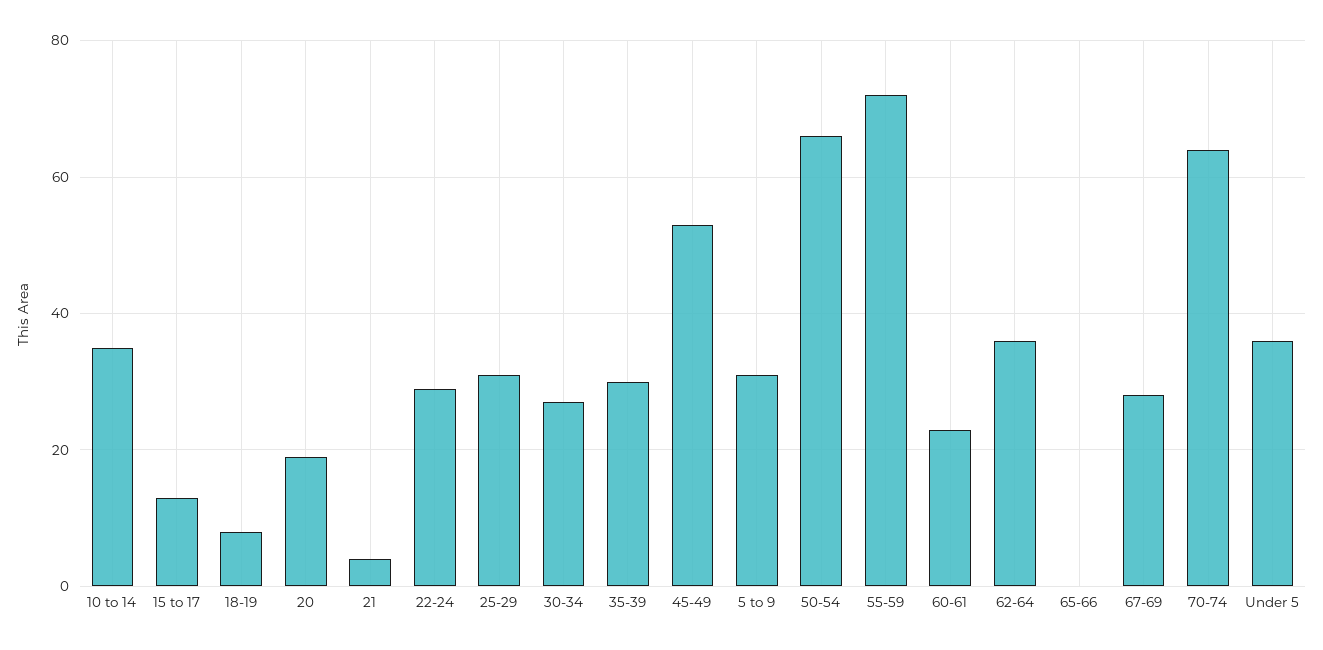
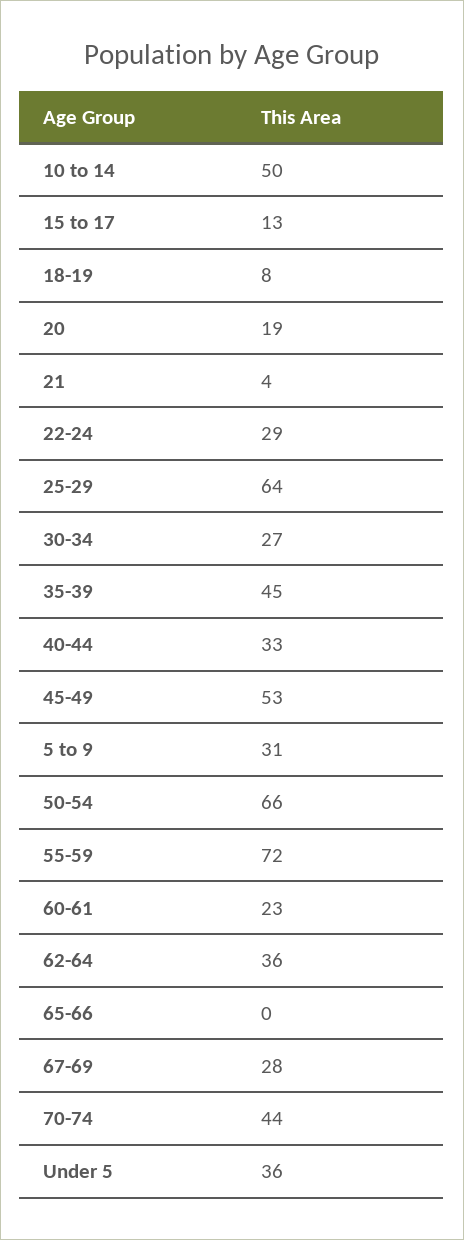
  {
-   "10 to 14": 35,
+   "10 to 14": 50,
    "15 to 17": 13,
    "18-19": 8,
    "20": 19,
    "21": 4,
    "22-24": 29,
-   "25-29": 30,
+   "25-29": 64,
    "30-34": 27,
-   "35-39": 30,
+   "35-39": 45,
    "45-49": 53,
    "5 to 9": 31,
    "50-54": 66,
    "55-59": 72,
    "60-61": 23,
    "62-64": 36,
    "65-66": 0,
    "67-69": 28,
-   "70-74": 65,
+   "70-74": 44,
-   "Under 5": 36
+   "Under 5": 36,
+   "40-44": 33
  }

